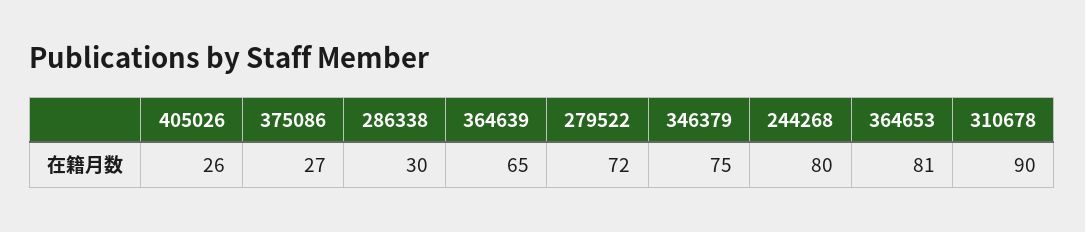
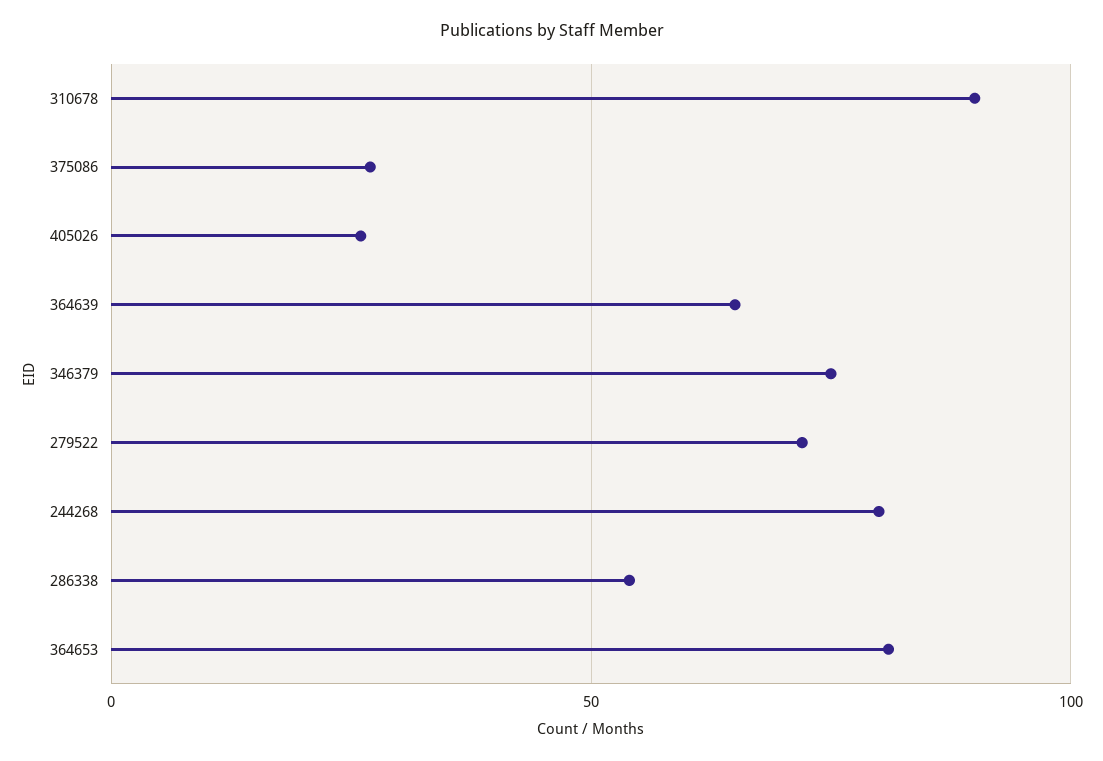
  {
    "405026": 26,
    "375086": 27,
-   "286338": 30,
+   "286338": 55,
    "364639": 65,
    "279522": 72,
    "346379": 75,
    "244268": 80,
    "364653": 81,
    "310678": 90
  }

